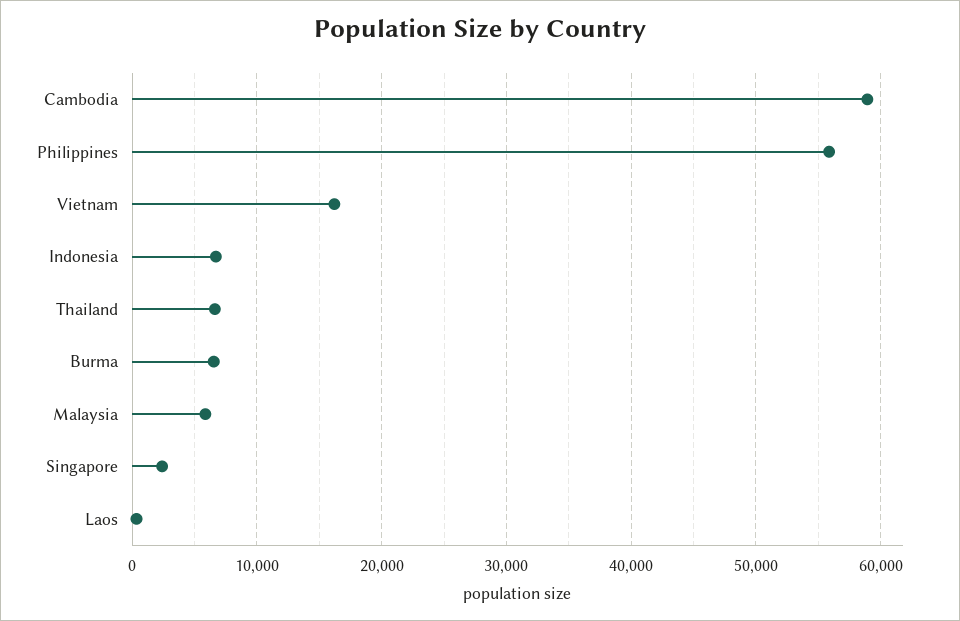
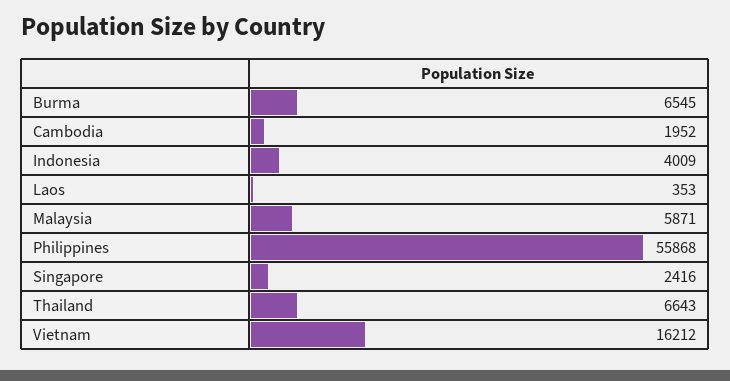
  {
-   "Cambodia": 59000,
+   "Cambodia": 1952,
    "Philippines": 55868,
    "Vietnam": 16212,
-   "Indonesia": 7000,
+   "Indonesia": 4009,
    "Thailand": 6643,
    "Burma": 6545,
    "Malaysia": 5871,
    "Singapore": 2416,
    "Laos": 353
  }

